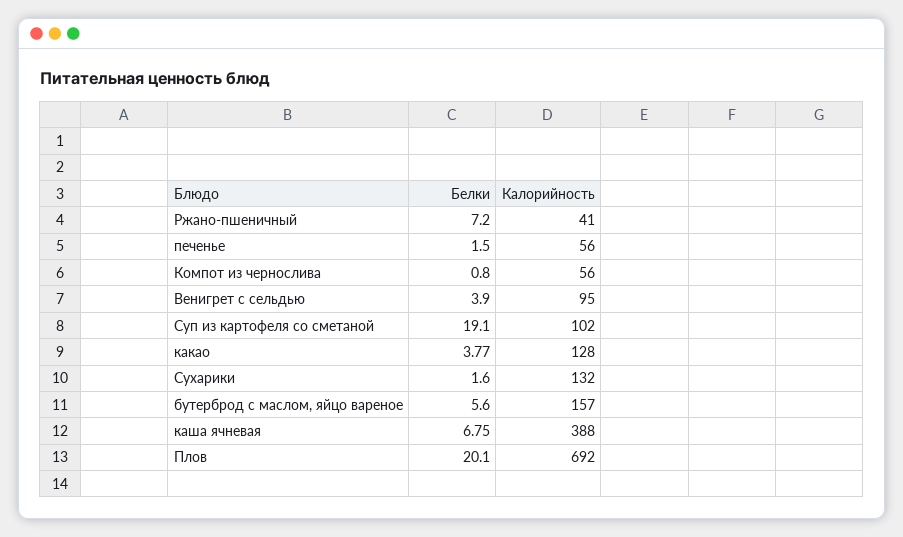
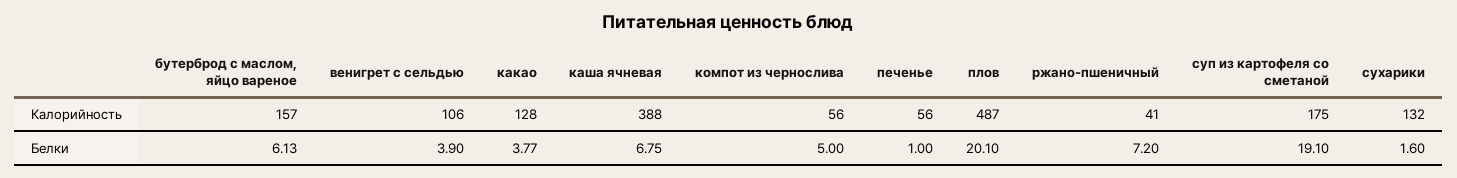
  {
    "Белки": {
      "Ржано-пшеничный": 7.2,
-     "печенье": 1.5,
+     "печенье": 1,
-     "Компот из чернослива": 0.8,
+     "Компот из чернослива": 5,
      "Венигрет с сельдью": 3.9,
      "Суп из картофеля со сметаной": 19.1,
      "какао": 3.77,
      "Сухарики": 1.6,
-     "бутерброд с маслом, яйцо вареное": 5.6,
+     "бутерброд с маслом, яйцо вареное": 6.13,
      "каша ячневая": 6.75,
      "Плов": 20.1
    },
    "Калорийность": {
      "Ржано-пшеничный": 41,
      "печенье": 56,
      "Компот из чернослива": 56,
-     "Венигрет с сельдью": 95,
+     "Венигрет с сельдью": 106,
-     "Суп из картофеля со сметаной": 102,
+     "Суп из картофеля со сметаной": 175,
      "какао": 128,
      "Сухарики": 132,
      "бутерброд с маслом, яйцо вареное": 157,
      "каша ячневая": 388,
-     "Плов": 692
+     "Плов": 487
    }
  }

